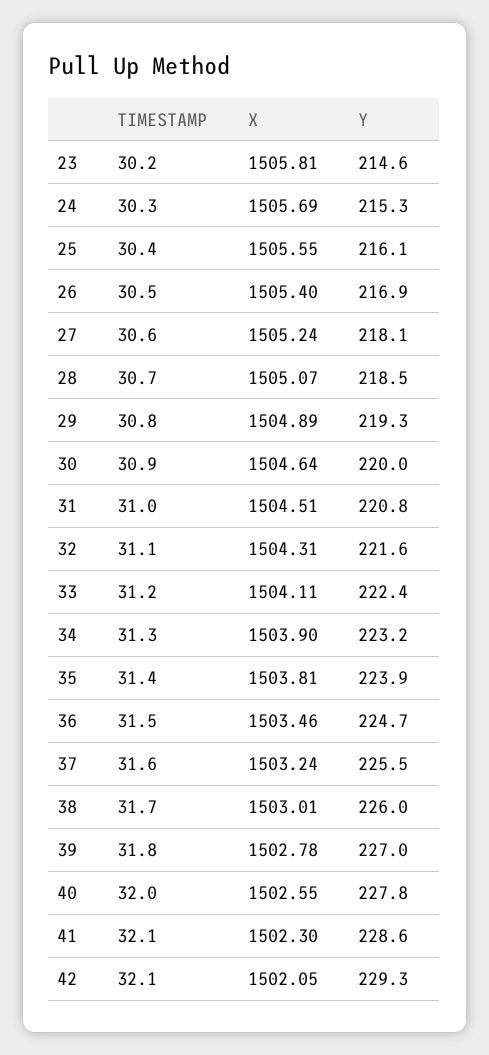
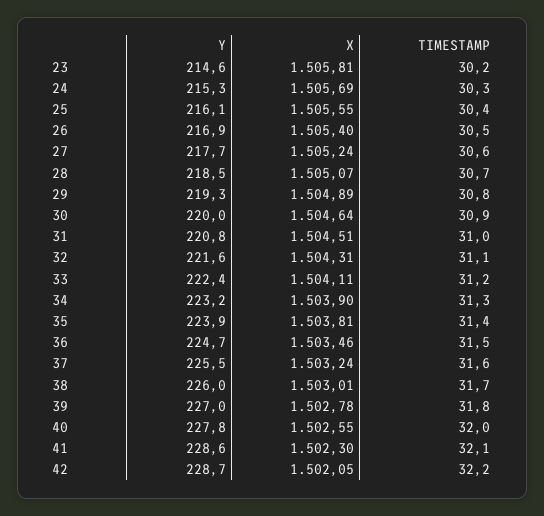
  {
    "TIMESTAMP": {
      "23": 30.2,
      "24": 30.3,
      "25": 30.4,
      "26": 30.5,
      "27": 30.6,
      "28": 30.7,
      "29": 30.8,
      "30": 30.9,
      "31": 31,
      "32": 31.1,
      "33": 31.2,
      "34": 31.3,
      "35": 31.4,
      "36": 31.5,
      "37": 31.6,
      "38": 31.7,
      "39": 31.8,
      "40": 32,
      "41": 32.1,
-     "42": 32.1
+     "42": 32.2
    },
    "X": {
      "23": 1505.81,
      "24": 1505.69,
      "25": 1505.55,
      "26": 1505.4,
      "27": 1505.24,
      "28": 1505.07,
      "29": 1504.89,
      "30": 1504.64,
      "31": 1504.51,
      "32": 1504.31,
      "33": 1504.11,
      "34": 1503.9,
      "35": 1503.81,
      "36": 1503.46,
      "37": 1503.24,
      "38": 1503.01,
      "39": 1502.78,
      "40": 1502.55,
      "41": 1502.3,
      "42": 1502.05
    },
    "Y": {
      "23": 214.6,
      "24": 215.3,
      "25": 216.1,
      "26": 216.9,
-     "27": 218.1,
+     "27": 217.7,
      "28": 218.5,
      "29": 219.3,
      "30": 220,
      "31": 220.8,
      "32": 221.6,
      "33": 222.4,
      "34": 223.2,
      "35": 223.9,
      "36": 224.7,
      "37": 225.5,
      "38": 226,
      "39": 227,
      "40": 227.8,
      "41": 228.6,
-     "42": 229.3
+     "42": 228.7
    }
  }

